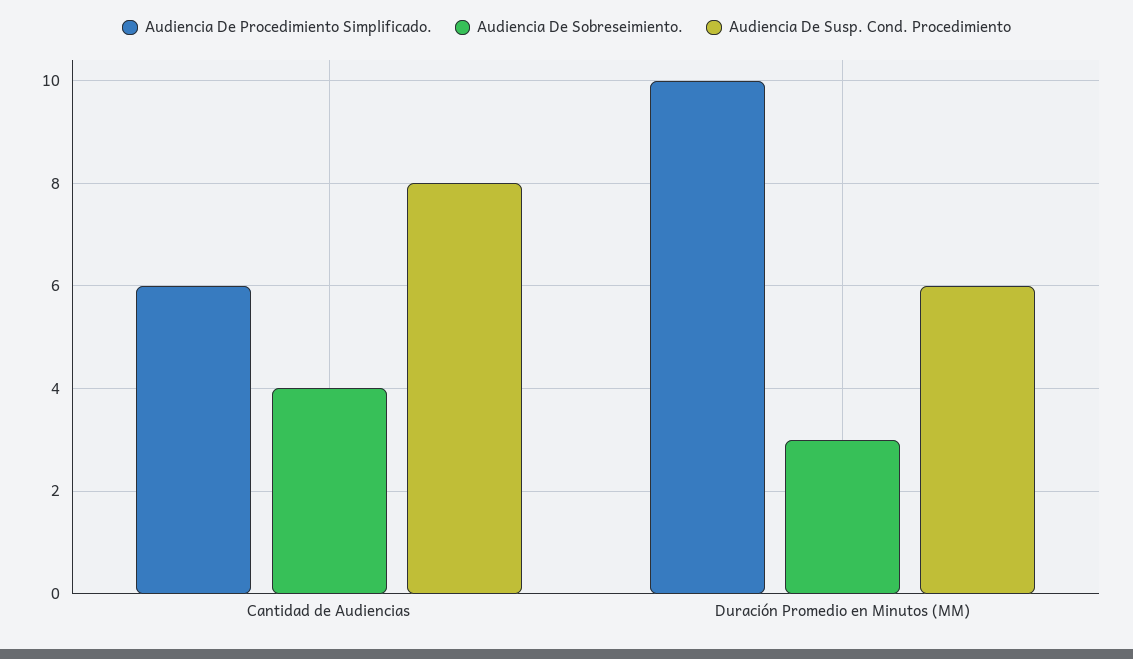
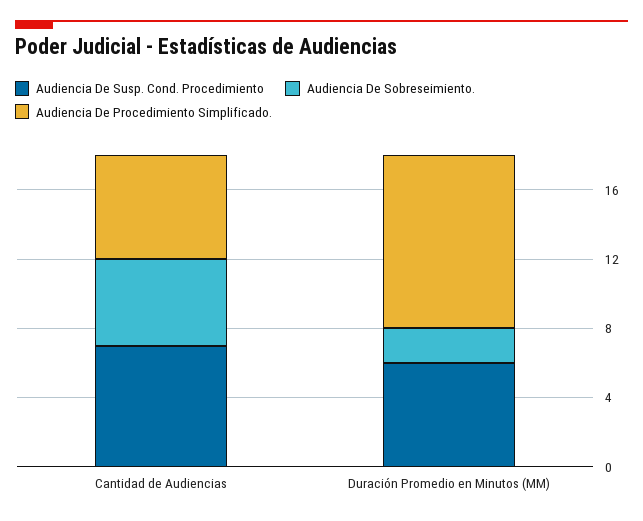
  {
    "Audiencia De Procedimiento Simplificado.": {
      "Cantidad de Audiencias": 6,
      "Duración Promedio en Minutos (MM)": 10
    },
    "Audiencia De Sobreseimiento.": {
-     "Cantidad de Audiencias": 4,
+     "Cantidad de Audiencias": 5,
-     "Duración Promedio en Minutos (MM)": 3
+     "Duración Promedio en Minutos (MM)": 2
    },
    "Audiencia De Susp. Cond. Procedimiento": {
-     "Cantidad de Audiencias": 8,
+     "Cantidad de Audiencias": 7,
      "Duración Promedio en Minutos (MM)": 6
    }
  }

